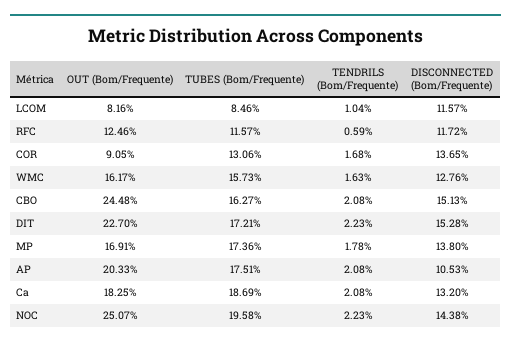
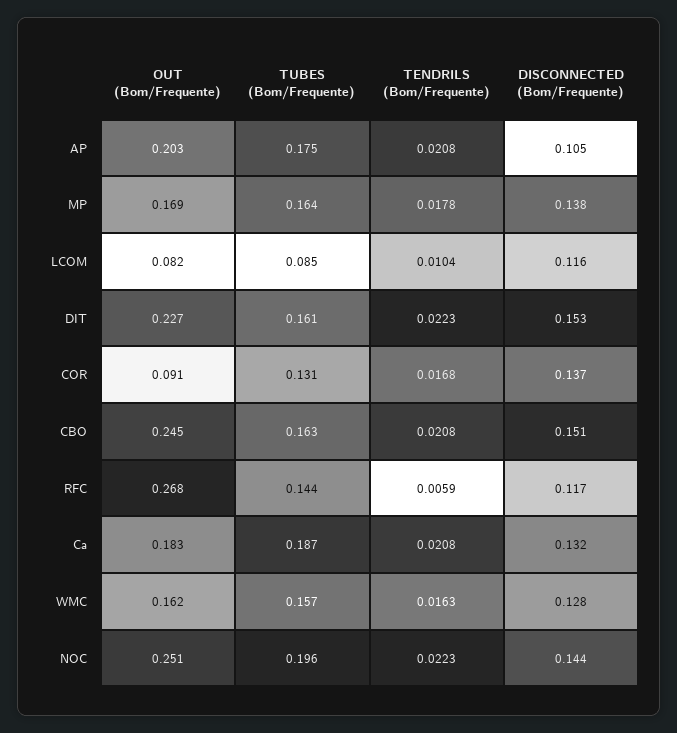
  {
    "OUT (Bom/Frequente)": {
      "LCOM": 0.0816,
-     "RFC": 0.1246,
+     "RFC": 0.268,
      "COR": 0.0905,
      "WMC": 0.1617,
      "CBO": 0.2448,
      "DIT": 0.227,
      "MP": 0.1691,
      "AP": 0.2033,
      "Ca": 0.1825,
      "NOC": 0.2507
    },
    "TUBES (Bom/Frequente)": {
      "LCOM": 0.0846,
-     "RFC": 0.1157,
+     "RFC": 0.144,
      "COR": 0.1306,
      "WMC": 0.1573,
      "CBO": 0.1627,
-     "DIT": 0.1721,
+     "DIT": 0.161,
-     "MP": 0.1736,
+     "MP": 0.164,
      "AP": 0.1751,
      "Ca": 0.1869,
      "NOC": 0.1958
    },
    "TENDRILS (Bom/Frequente)": {
      "LCOM": 0.0104,
      "RFC": 0.0059,
      "COR": 0.0168,
      "WMC": 0.0163,
      "CBO": 0.0208,
      "DIT": 0.0223,
      "MP": 0.0178,
      "AP": 0.0208,
      "Ca": 0.0208,
      "NOC": 0.0223
    },
    "DISCONNECTED (Bom/Frequente)": {
      "LCOM": 0.1157,
      "RFC": 0.1172,
      "COR": 0.1365,
      "WMC": 0.1276,
      "CBO": 0.1513,
      "DIT": 0.1528,
      "MP": 0.138,
      "AP": 0.1053,
      "Ca": 0.132,
      "NOC": 0.1438
    }
  }

